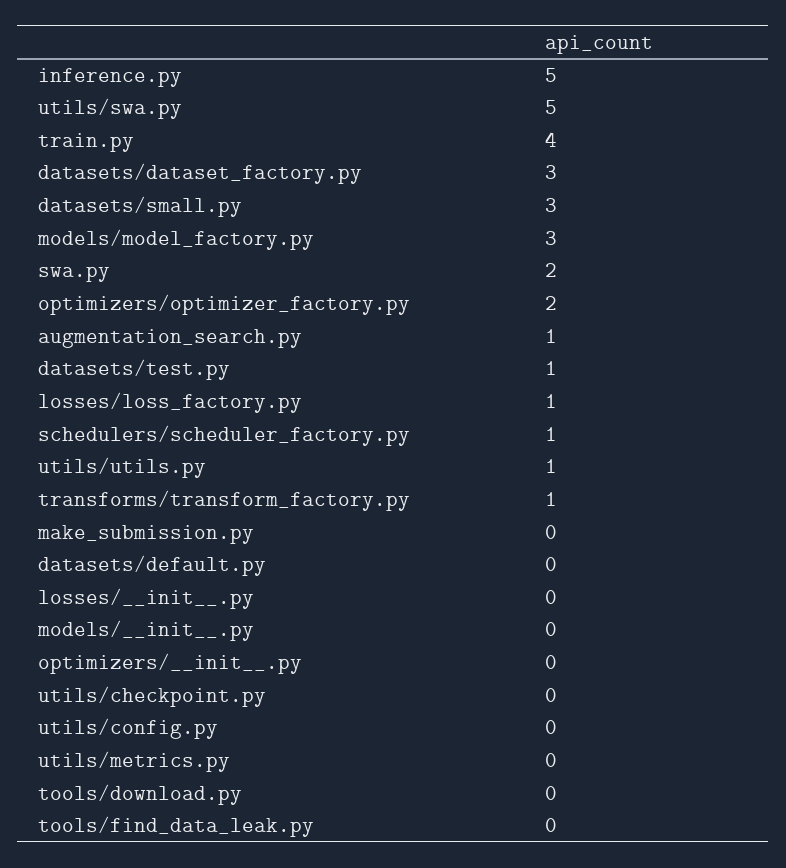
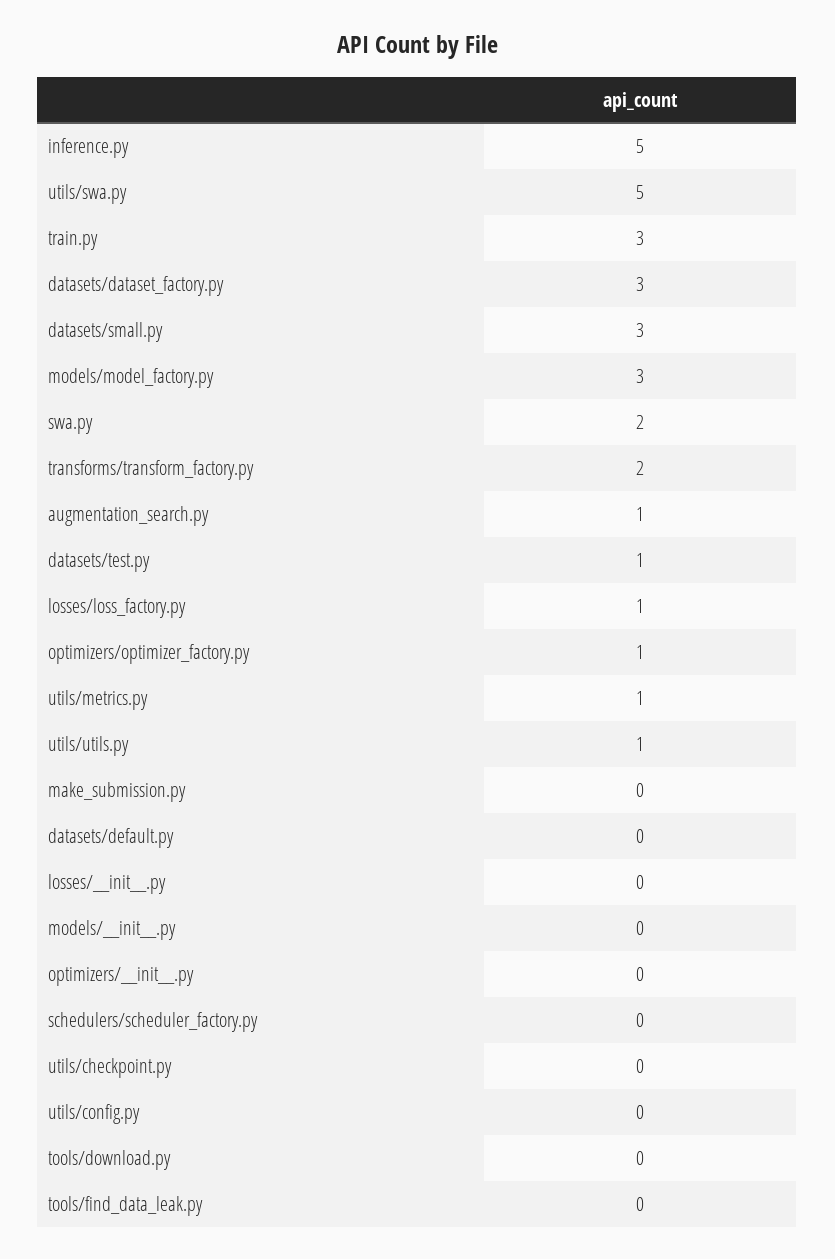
  {
    "inference.py": 5,
    "utils/swa.py": 5,
-   "train.py": 4,
+   "train.py": 3,
    "datasets/dataset_factory.py": 3,
    "datasets/small.py": 3,
    "models/model_factory.py": 3,
    "swa.py": 2,
-   "optimizers/optimizer_factory.py": 2,
+   "optimizers/optimizer_factory.py": 1,
    "augmentation_search.py": 1,
    "datasets/test.py": 1,
    "losses/loss_factory.py": 1,
-   "schedulers/scheduler_factory.py": 1,
+   "schedulers/scheduler_factory.py": 0,
    "utils/utils.py": 1,
-   "transforms/transform_factory.py": 1,
+   "transforms/transform_factory.py": 2,
    "make_submission.py": 0,
    "datasets/default.py": 0,
    "losses/__init__.py": 0,
    "models/__init__.py": 0,
    "optimizers/__init__.py": 0,
    "utils/checkpoint.py": 0,
    "utils/config.py": 0,
-   "utils/metrics.py": 0,
+   "utils/metrics.py": 1,
    "tools/download.py": 0,
    "tools/find_data_leak.py": 0
  }

